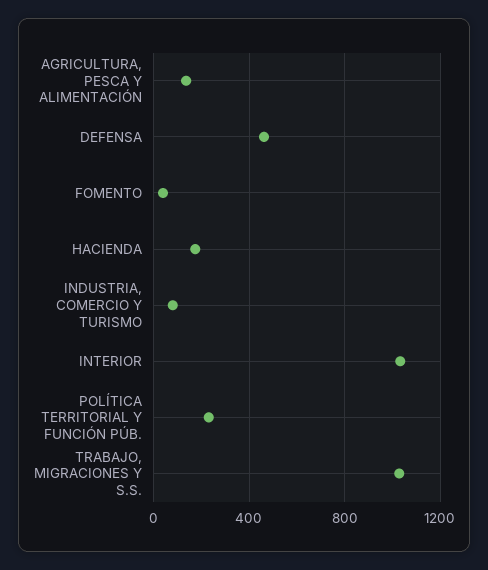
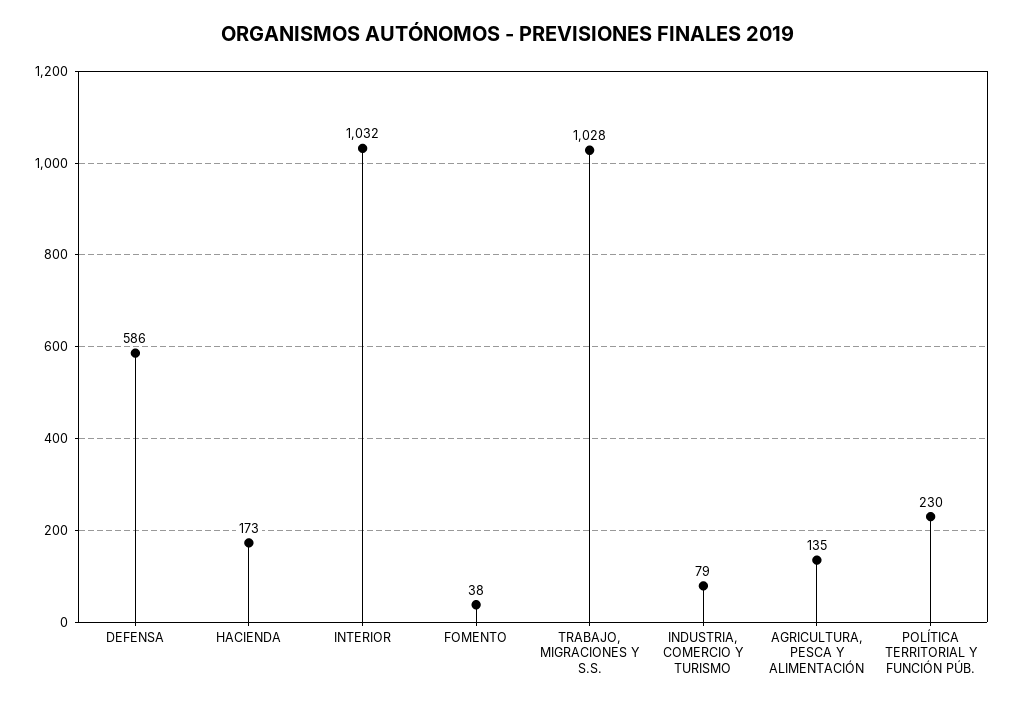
  {
    "AGRICULTURA, PESCA Y ALIMENTACIÓN": 135,
-   "DEFENSA": 450,
+   "DEFENSA": 586,
    "FOMENTO": 38,
    "HACIENDA": 173,
    "INDUSTRIA, COMERCIO Y TURISMO": 79,
    "INTERIOR": 1032,
    "POLÍTICA TERRITORIAL Y FUNCIÓN PÚB.": 230,
    "TRABAJO, MIGRACIONES Y S.S.": 1028
  }

